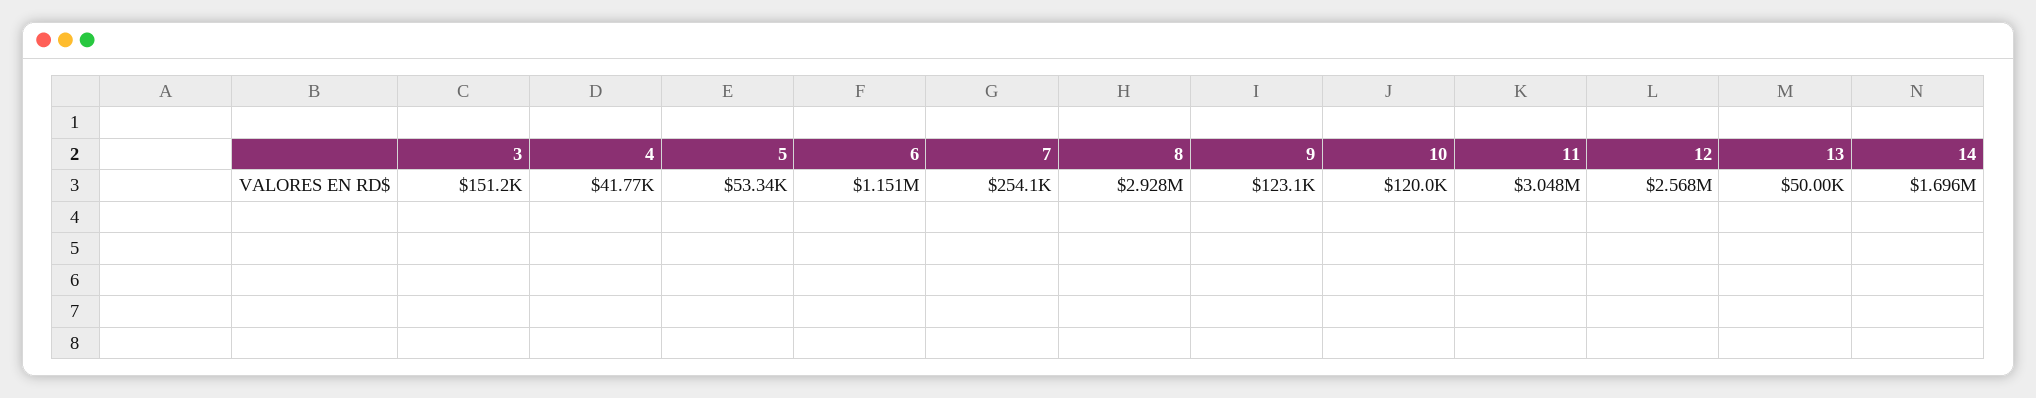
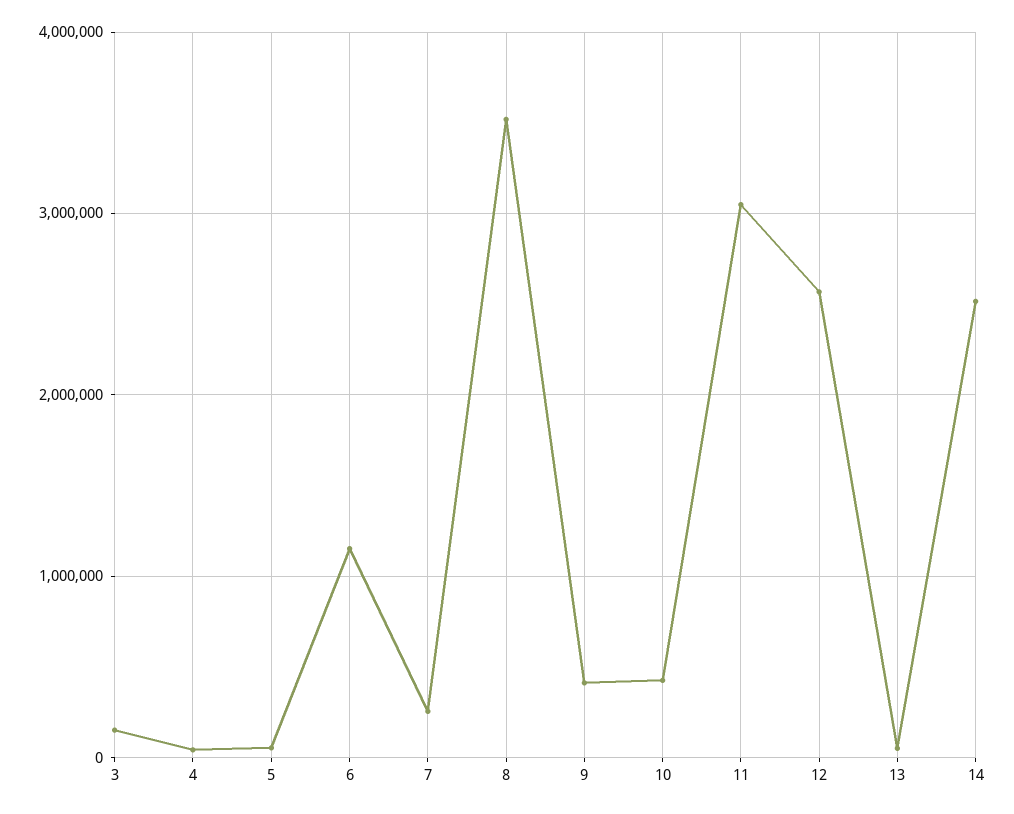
  {
    "3": 151200,
    "4": 41770,
    "5": 53340,
    "6": 1151000,
    "7": 254100,
-   "8": 2928000,
+   "8": 3500000,
-   "9": 123100,
+   "9": 400000,
-   "10": 120000,
+   "10": 400000,
    "11": 3048000,
    "12": 2568000,
    "13": 50000,
-   "14": 1696000
+   "14": 2500000
  }

